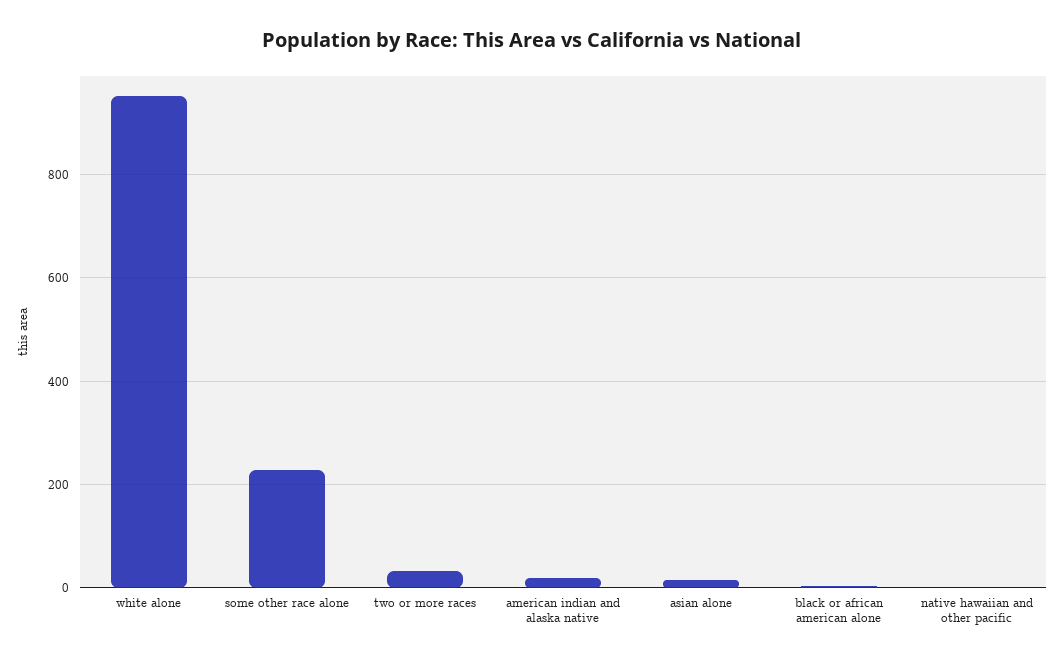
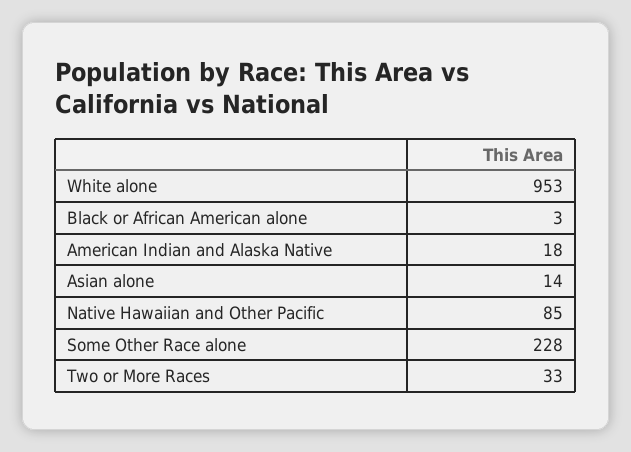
  {
    "white alone": 953,
    "some other race alone": 228,
    "two or more races": 33,
    "american indian and alaska native": 18,
    "asian alone": 14,
    "black or african american alone": 3,
-   "native hawaiian and other pacific": 0
+   "native hawaiian and other pacific": 85
  }

